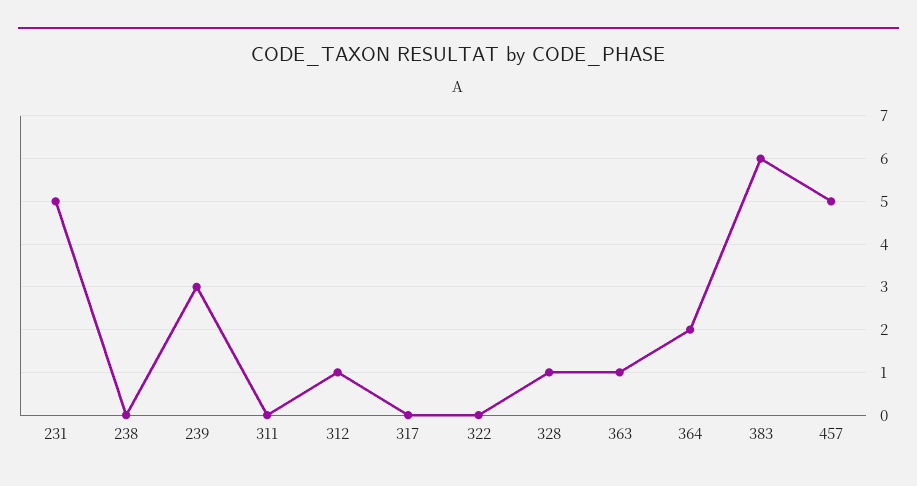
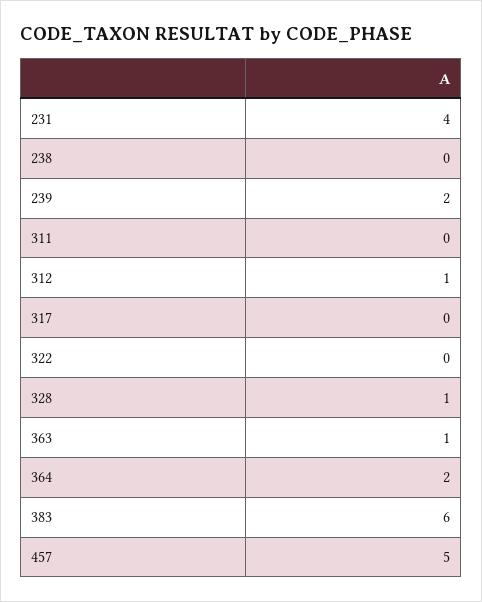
  {
-   "231": 5,
+   "231": 4,
    "238": 0,
-   "239": 3,
+   "239": 2,
    "311": 0,
    "312": 1,
    "317": 0,
    "322": 0,
    "328": 1,
    "363": 1,
    "364": 2,
    "383": 6,
    "457": 5
  }

